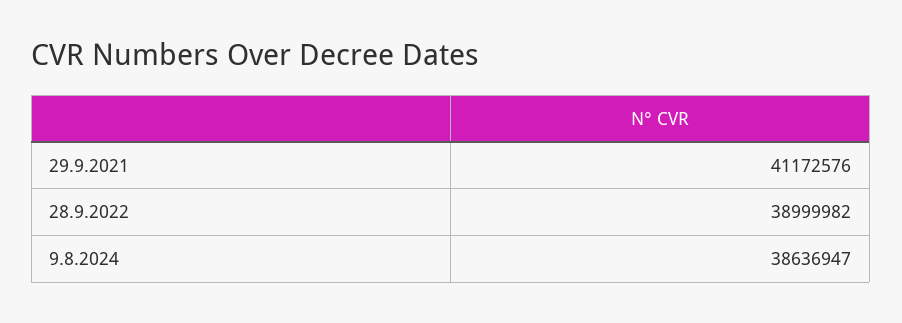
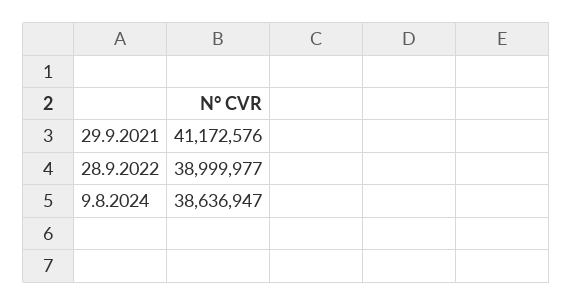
  {
    "29.9.2021": 41172576,
-   "28.9.2022": 38999982,
+   "28.9.2022": 38999977,
    "9.8.2024": 38636947
  }

